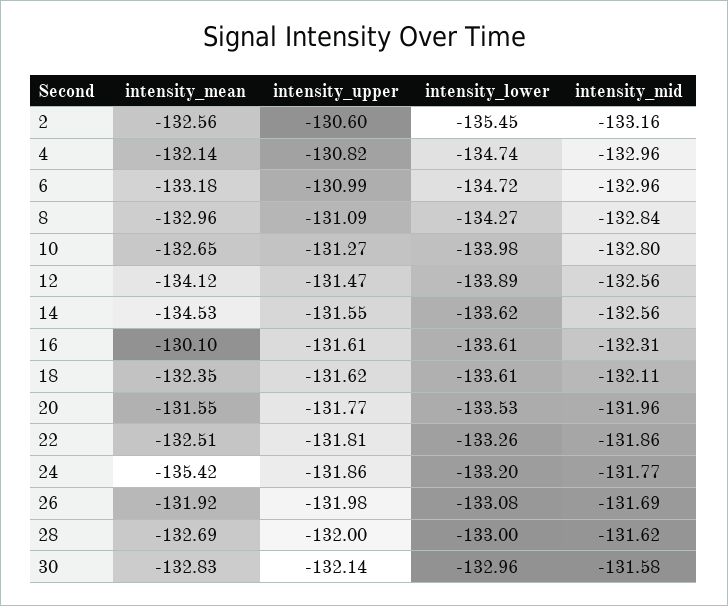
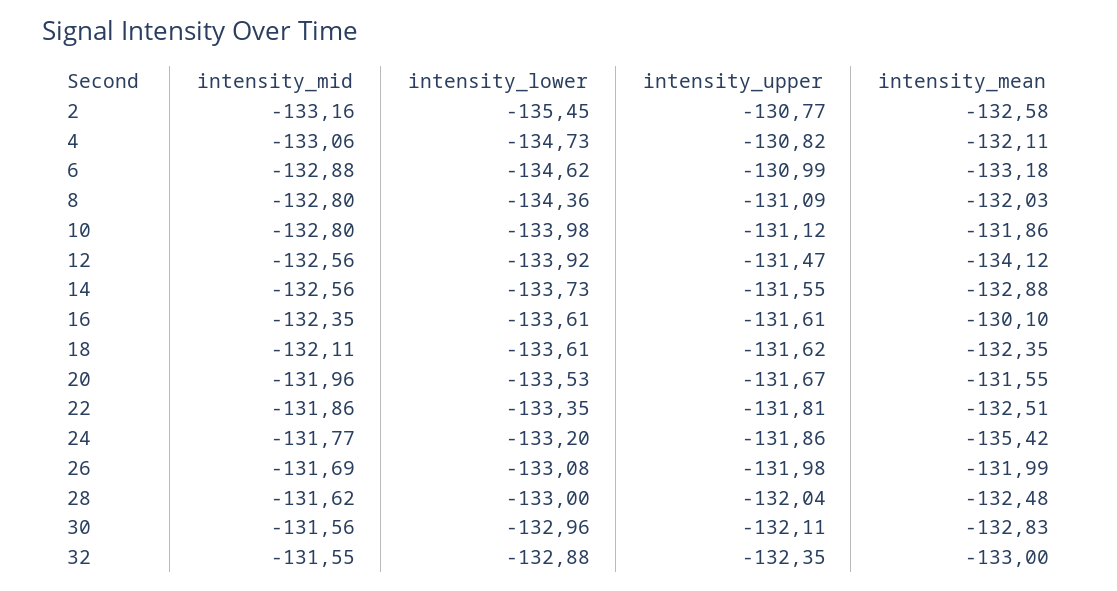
  {
    "intensity_mean": {
-     "2": -132.56,
+     "2": -132.58,
-     "4": -132.14,
+     "4": -132.11,
      "6": -133.18,
-     "8": -132.96,
+     "8": -132.03,
-     "10": -132.65,
+     "10": -131.86,
      "12": -134.12,
-     "14": -134.53,
+     "14": -132.88,
      "16": -130.1,
      "18": -132.35,
      "20": -131.55,
      "22": -132.51,
      "24": -135.42,
-     "26": -131.92,
+     "26": -131.99,
-     "28": -132.69,
+     "28": -132.48,
-     "30": -132.83
+     "30": -132.83,
+     "32": -133
    },
    "intensity_upper": {
-     "2": -130.6,
+     "2": -130.77,
      "4": -130.82,
      "6": -130.99,
      "8": -131.09,
-     "10": -131.27,
+     "10": -131.12,
      "12": -131.47,
      "14": -131.55,
      "16": -131.61,
      "18": -131.62,
-     "20": -131.77,
+     "20": -131.67,
      "22": -131.81,
      "24": -131.86,
      "26": -131.98,
-     "28": -132,
+     "28": -132.04,
-     "30": -132.14
+     "30": -132.11,
+     "32": -132.35
    },
    "intensity_lower": {
      "2": -135.45,
-     "4": -134.74,
+     "4": -134.73,
-     "6": -134.72,
+     "6": -134.62,
-     "8": -134.27,
+     "8": -134.36,
      "10": -133.98,
-     "12": -133.89,
+     "12": -133.92,
-     "14": -133.62,
+     "14": -133.73,
      "16": -133.61,
      "18": -133.61,
      "20": -133.53,
-     "22": -133.26,
+     "22": -133.35,
      "24": -133.2,
      "26": -133.08,
      "28": -133,
-     "30": -132.96
+     "30": -132.96,
+     "32": -132.88
    },
    "intensity_mid": {
      "2": -133.16,
-     "4": -132.96,
+     "4": -133.06,
-     "6": -132.96,
+     "6": -132.88,
-     "8": -132.84,
+     "8": -132.8,
      "10": -132.8,
      "12": -132.56,
      "14": -132.56,
-     "16": -132.31,
+     "16": -132.35,
      "18": -132.11,
      "20": -131.96,
      "22": -131.86,
      "24": -131.77,
      "26": -131.69,
      "28": -131.62,
-     "30": -131.58
+     "30": -131.56,
+     "32": -131.55
    }
  }

